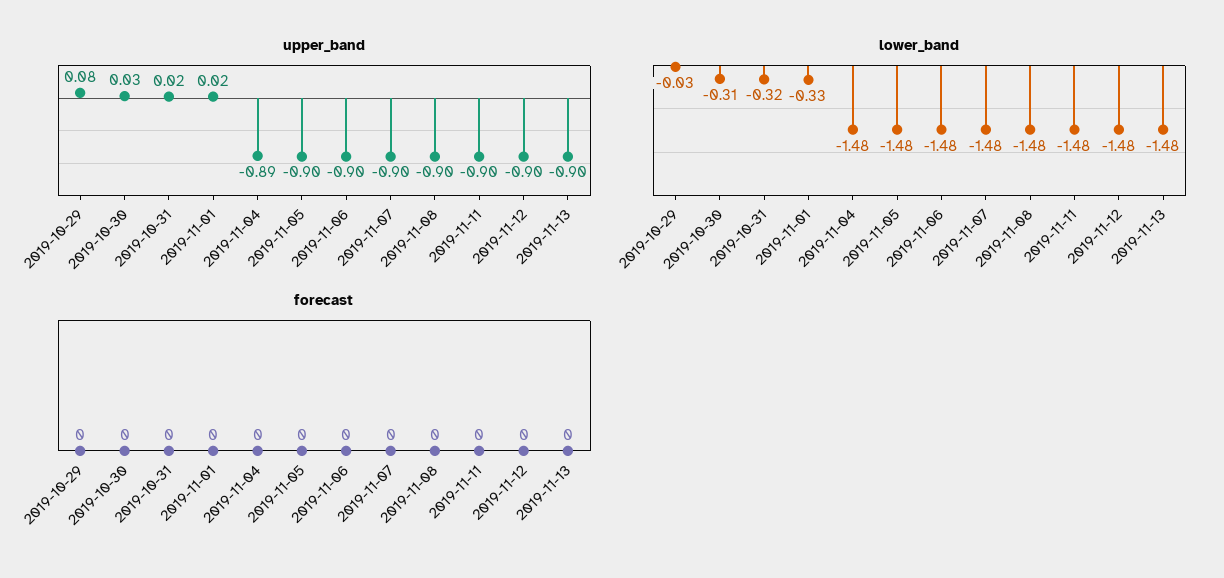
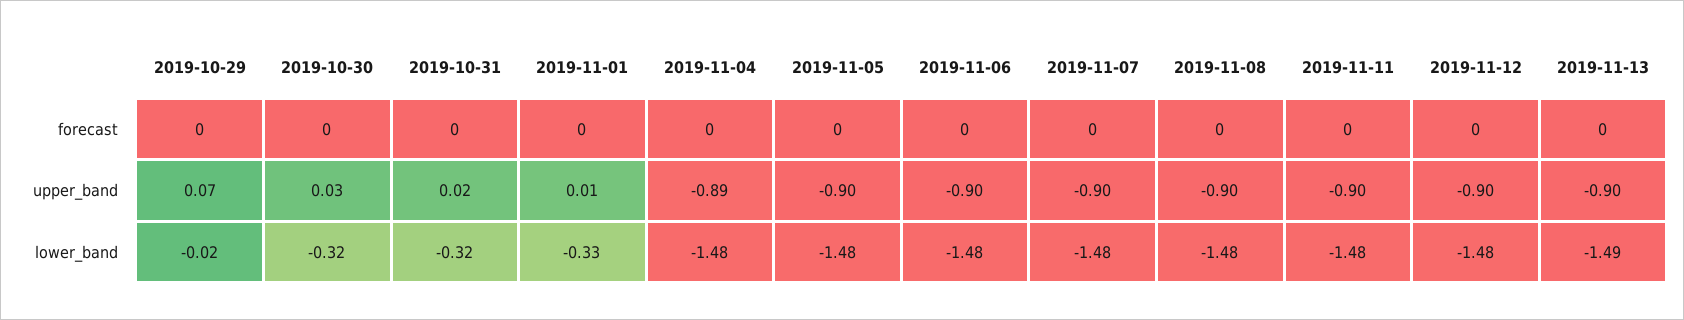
  {
    "upper_band": {
-     "2019-10-29": 0.08,
+     "2019-10-29": 0.07,
      "2019-10-30": 0.03,
      "2019-10-31": 0.02,
-     "2019-11-01": 0.02,
+     "2019-11-01": 0.01,
      "2019-11-04": -0.89,
      "2019-11-05": -0.9,
      "2019-11-06": -0.9,
      "2019-11-07": -0.9,
      "2019-11-08": -0.9,
      "2019-11-11": -0.9,
      "2019-11-12": -0.9,
      "2019-11-13": -0.9
    },
    "lower_band": {
-     "2019-10-29": -0.03,
+     "2019-10-29": -0.02,
-     "2019-10-30": -0.31,
+     "2019-10-30": -0.32,
      "2019-10-31": -0.32,
      "2019-11-01": -0.33,
      "2019-11-04": -1.48,
      "2019-11-05": -1.48,
      "2019-11-06": -1.48,
      "2019-11-07": -1.48,
      "2019-11-08": -1.48,
      "2019-11-11": -1.48,
      "2019-11-12": -1.48,
-     "2019-11-13": -1.48
+     "2019-11-13": -1.49
    },
    "forecast": {
      "2019-10-29": 0,
      "2019-10-30": 0,
      "2019-10-31": 0,
      "2019-11-01": 0,
      "2019-11-04": 0,
      "2019-11-05": 0,
      "2019-11-06": 0,
      "2019-11-07": 0,
      "2019-11-08": 0,
      "2019-11-11": 0,
      "2019-11-12": 0,
      "2019-11-13": 0
    }
  }

